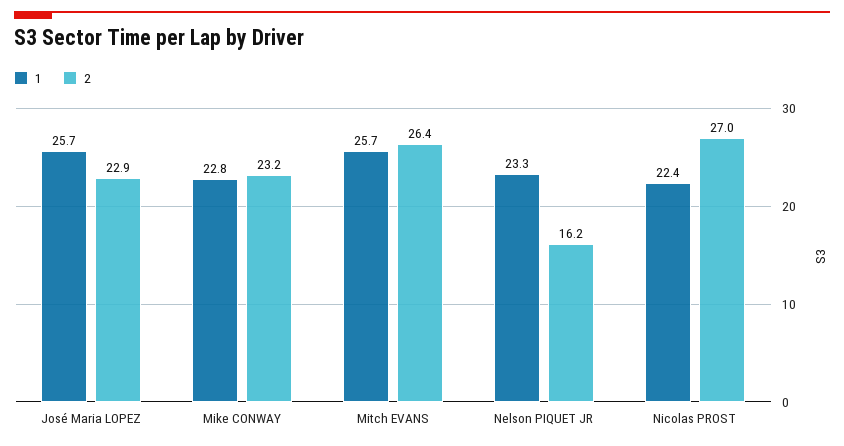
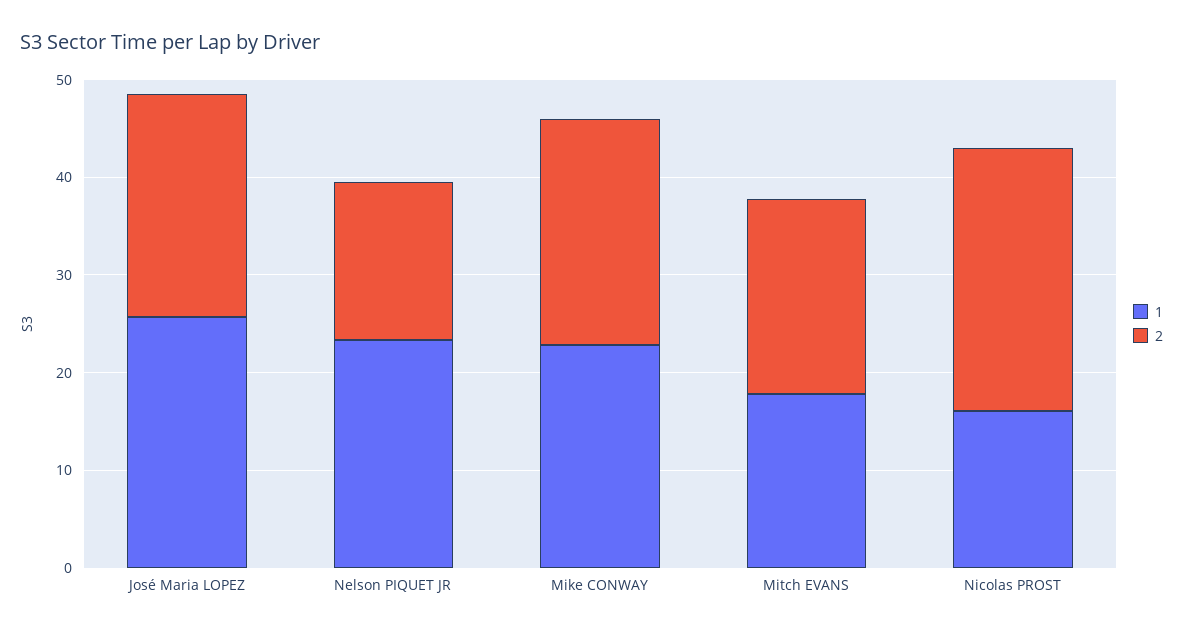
  {
    "1": {
      "José Maria LOPEZ": 25.7,
      "Mike CONWAY": 22.8,
-     "Mitch EVANS": 25.7,
+     "Mitch EVANS": 18,
      "Nelson PIQUET JR": 23.3,
-     "Nicolas PROST": 22.4
+     "Nicolas PROST": 16
    },
    "2": {
      "José Maria LOPEZ": 22.9,
      "Mike CONWAY": 23.2,
-     "Mitch EVANS": 26.4,
+     "Mitch EVANS": 20,
      "Nelson PIQUET JR": 16.2,
      "Nicolas PROST": 27
    }
  }

